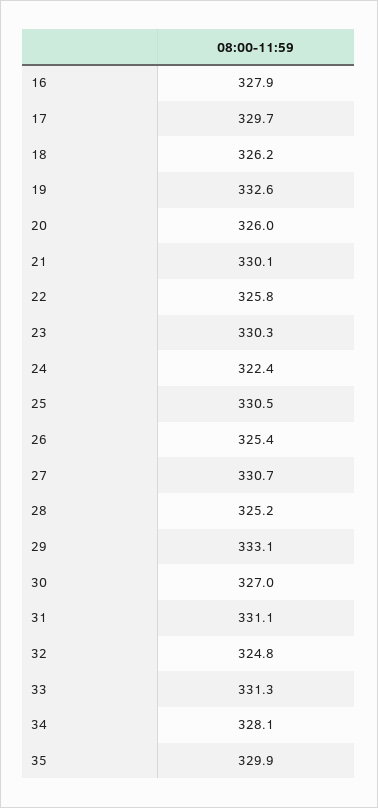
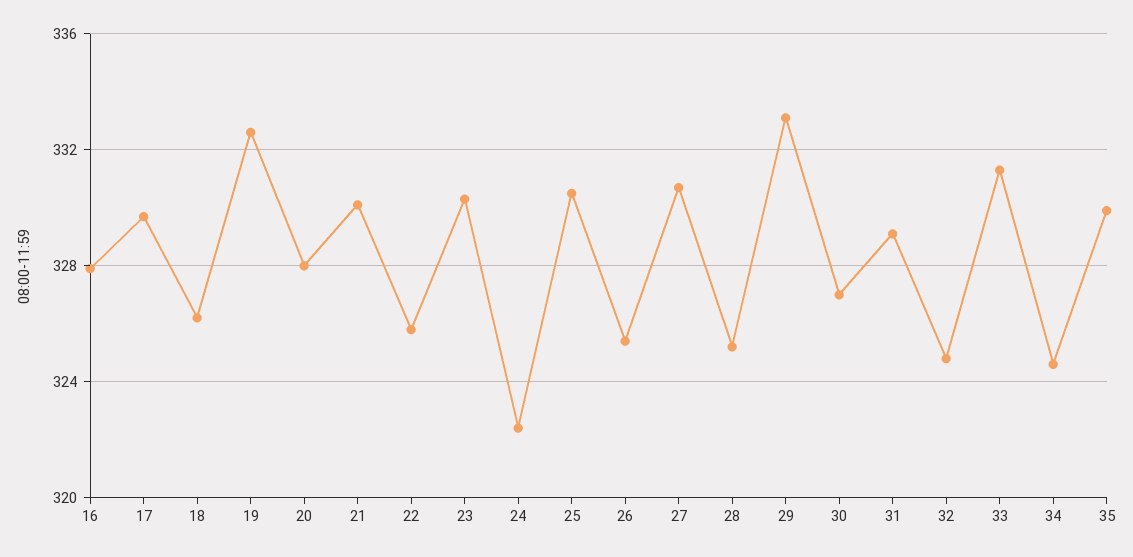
  {
    "16": 327.9,
    "17": 329.7,
    "18": 326.2,
    "19": 332.6,
-   "20": 326,
+   "20": 328,
    "21": 330.1,
    "22": 325.8,
    "23": 330.3,
    "24": 322.4,
    "25": 330.5,
    "26": 325.4,
    "27": 330.7,
    "28": 325.2,
    "29": 333.1,
    "30": 327,
-   "31": 331.1,
+   "31": 329,
    "32": 324.8,
    "33": 331.3,
-   "34": 328.1,
+   "34": 324.5,
    "35": 329.9
  }

